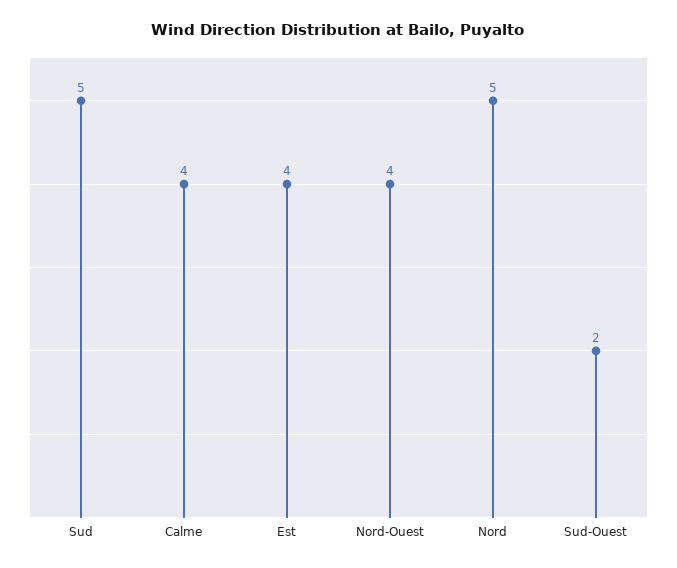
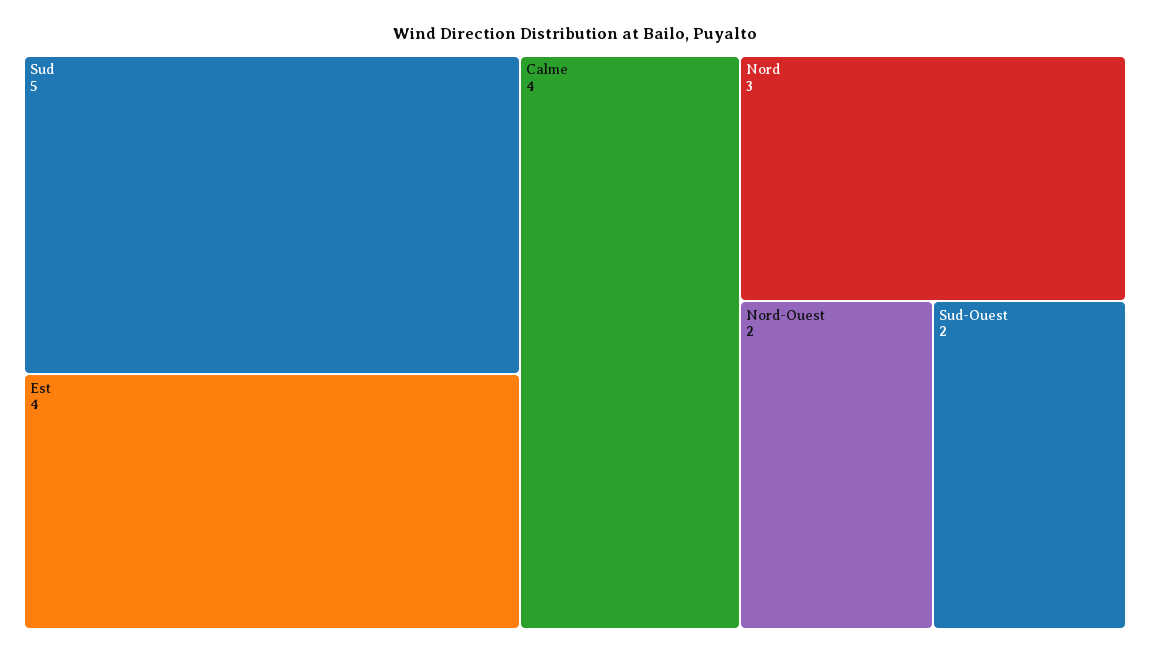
  {
    "Sud": 5,
    "Calme": 4,
    "Est": 4,
-   "Nord-Ouest": 4,
+   "Nord-Ouest": 2,
-   "Nord": 5,
+   "Nord": 3,
    "Sud-Ouest": 2
  }

